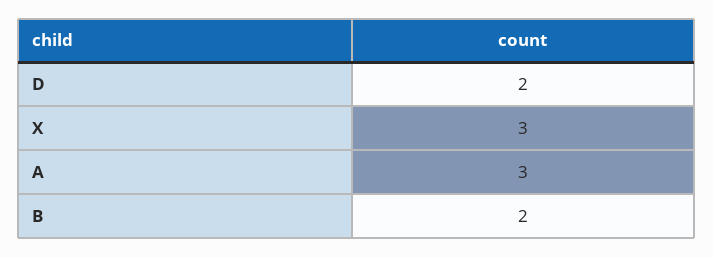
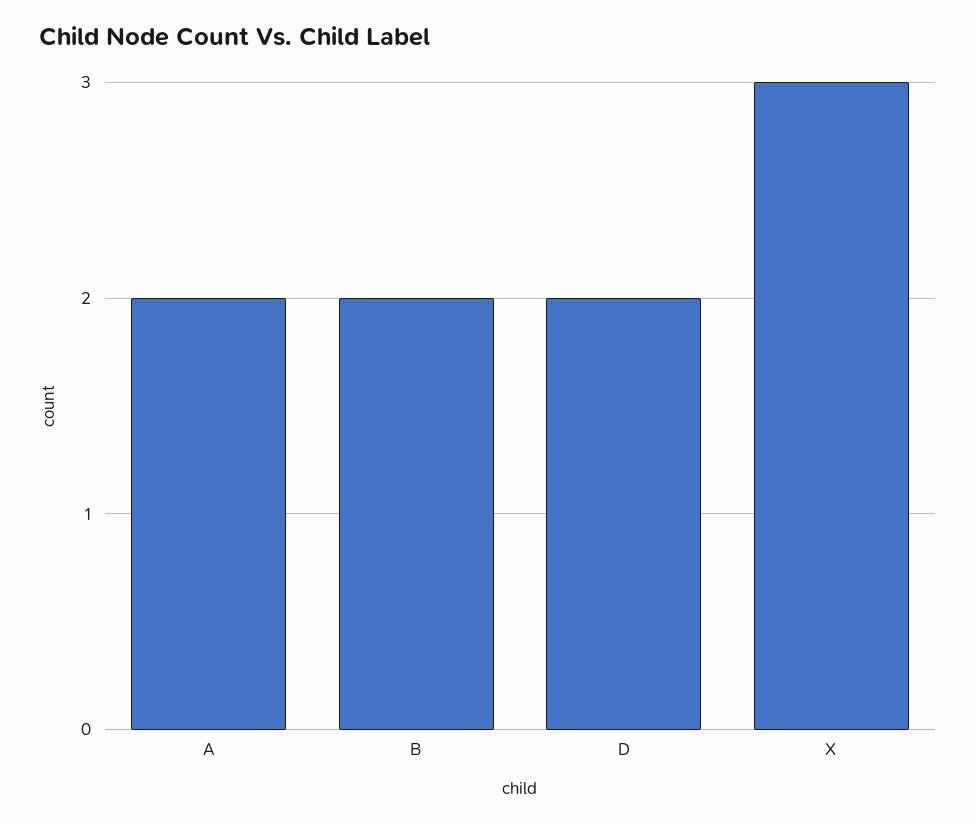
  {
    "D": 2,
    "X": 3,
-   "A": 3,
+   "A": 2,
    "B": 2
  }

